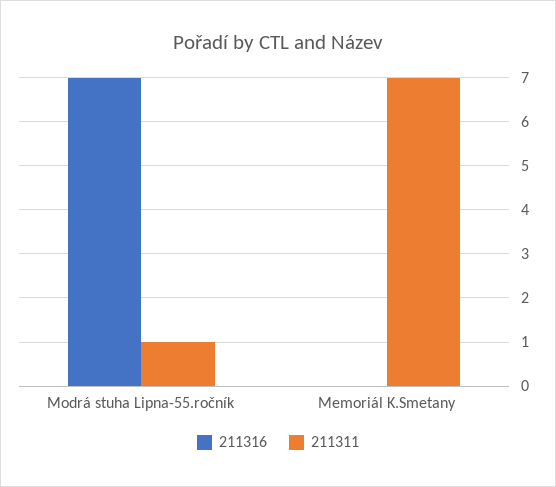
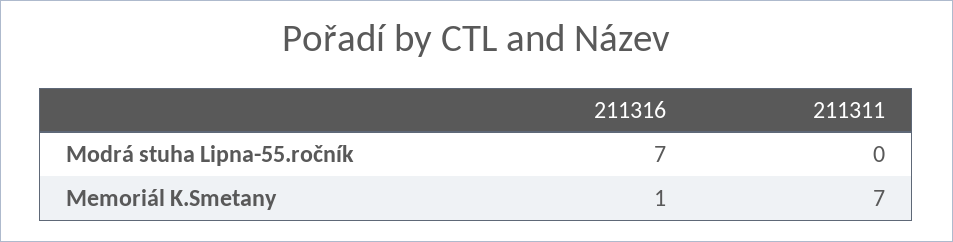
  {
    "211316": {
      "Modrá stuha Lipna-55.ročník": 7,
-     "Memoriál K.Smetany": 0
+     "Memoriál K.Smetany": 1
    },
    "211311": {
-     "Modrá stuha Lipna-55.ročník": 1,
+     "Modrá stuha Lipna-55.ročník": 0,
      "Memoriál K.Smetany": 7
    }
  }

